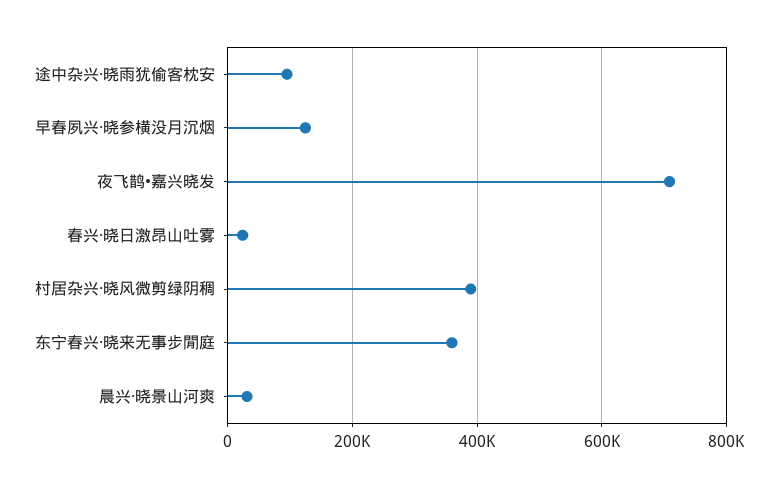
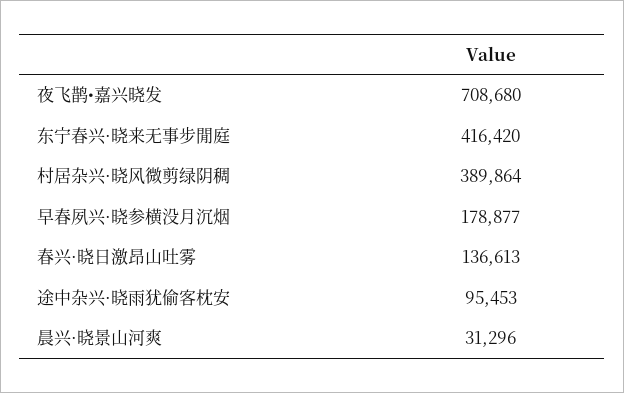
  {
    "途中杂兴·晓雨犹偷客枕安": 95453,
-   "早春夙兴·晓参横没月沉烟": 120000,
+   "早春夙兴·晓参横没月沉烟": 178877,
    "夜飞鹊•嘉兴晓发": 708680,
-   "春兴·晓日激昂山吐雾": 20000,
+   "春兴·晓日激昂山吐雾": 136613,
    "村居杂兴·晓风微剪绿阴稠": 389864,
-   "东宁春兴·晓来无事步閒庭": 360000,
+   "东宁春兴·晓来无事步閒庭": 416420,
    "晨兴·晓景山河爽": 31296
  }

